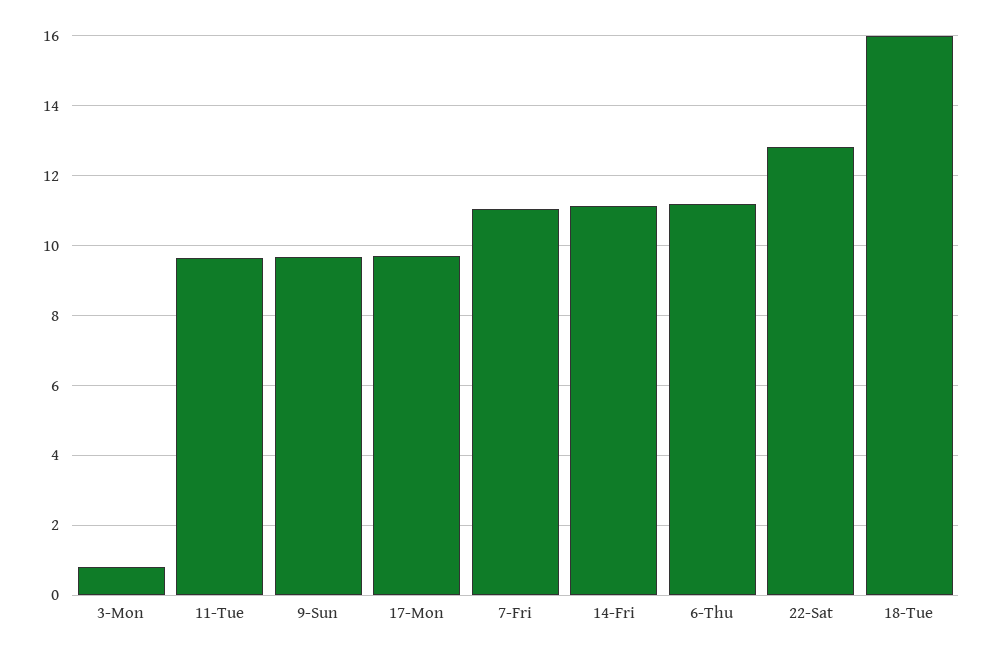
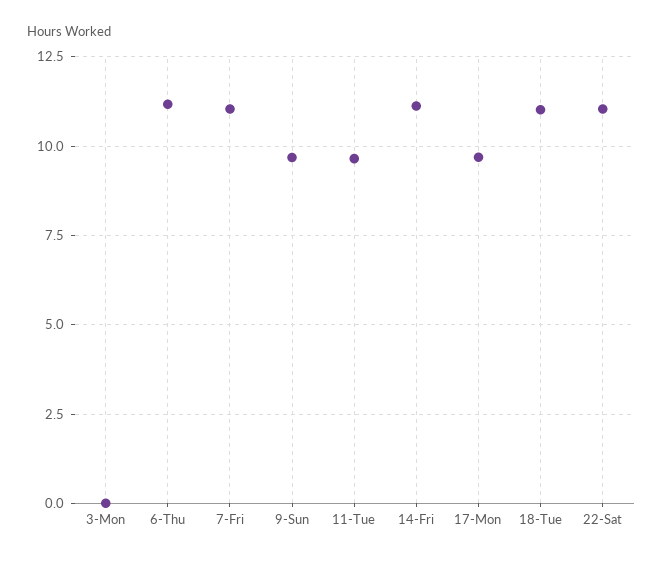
  {
-   "3-Mon": 0.8,
+   "3-Mon": 0,
    "11-Tue": 9.6,
    "9-Sun": 9.6,
    "17-Mon": 9.6,
    "7-Fri": 11,
    "14-Fri": 11.2,
    "6-Thu": 11.2,
-   "22-Sat": 12.8,
+   "22-Sat": 11,
-   "18-Tue": 16
+   "18-Tue": 11
  }

